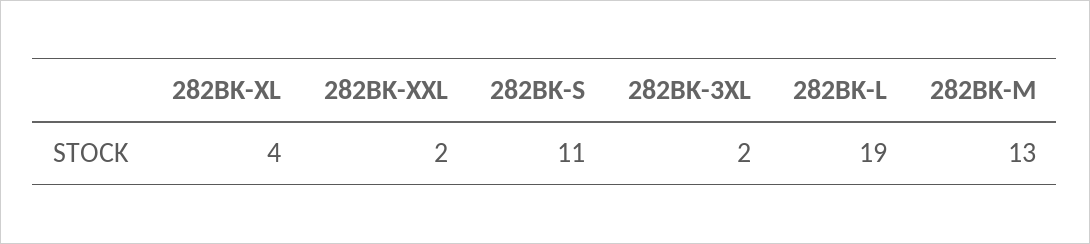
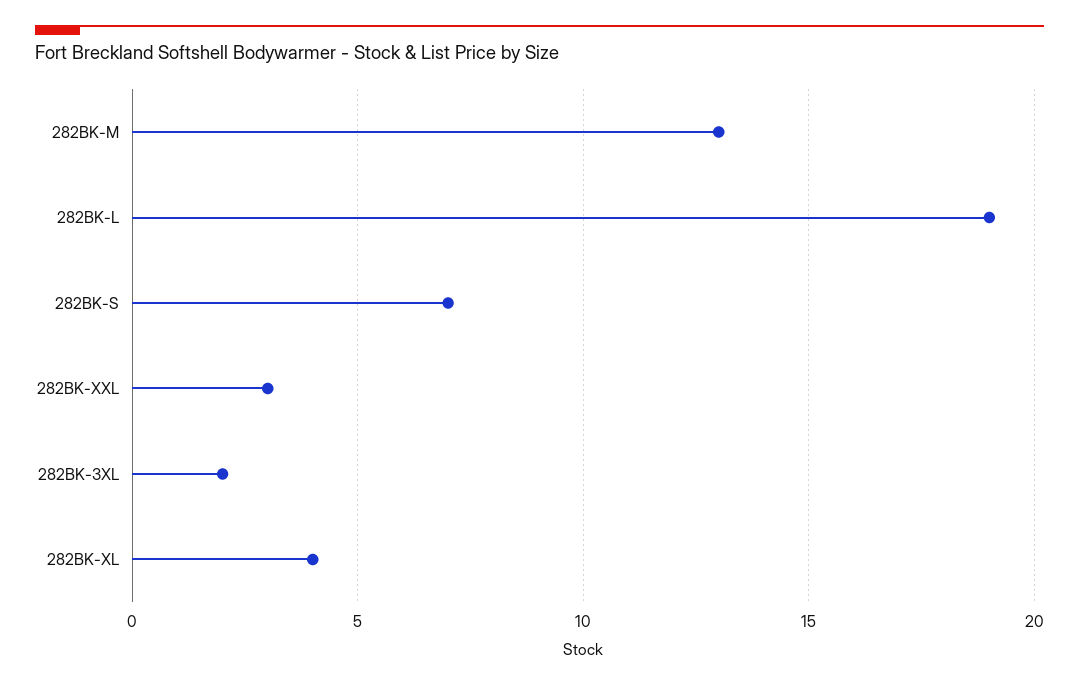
  {
    "282BK-XL": 4,
-   "282BK-XXL": 2,
+   "282BK-XXL": 3,
-   "282BK-S": 11,
+   "282BK-S": 7,
    "282BK-3XL": 2,
    "282BK-L": 19,
    "282BK-M": 13
  }

